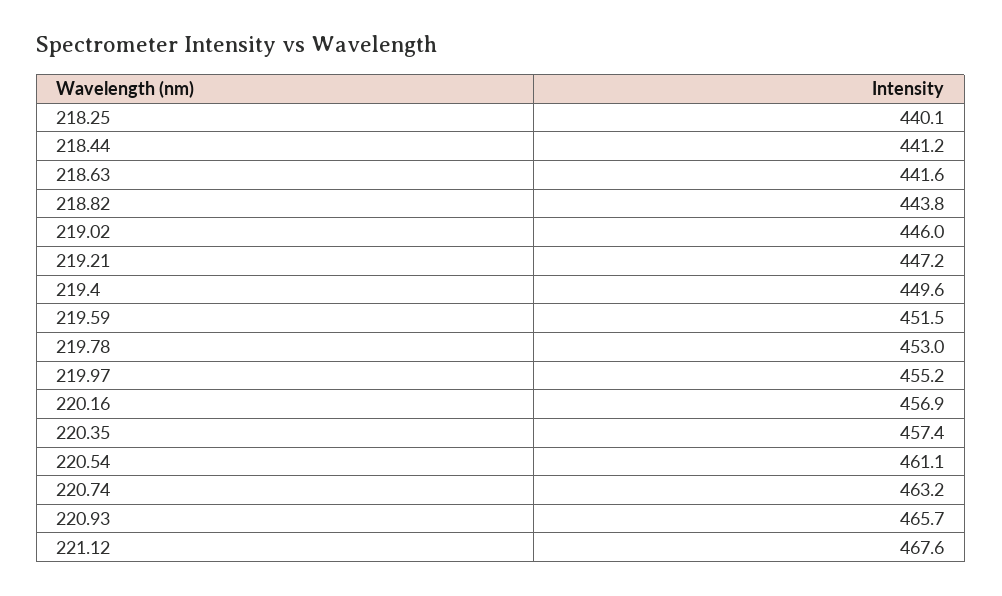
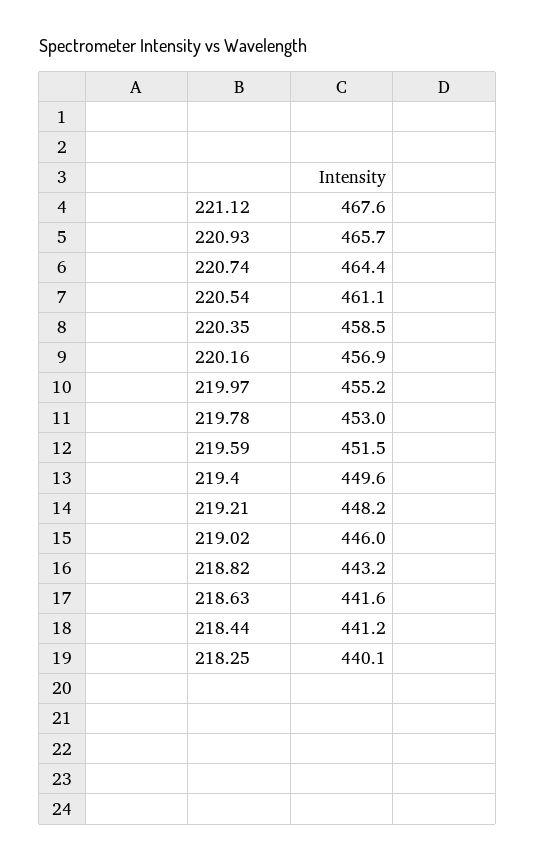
  {
    "218.25": 440.1,
    "218.44": 441.2,
    "218.63": 441.6,
-   "218.82": 443.8,
+   "218.82": 443.2,
    "219.02": 446,
-   "219.21": 447.2,
+   "219.21": 448.2,
    "219.4": 449.6,
    "219.59": 451.5,
    "219.78": 453,
    "219.97": 455.2,
    "220.16": 456.9,
-   "220.35": 457.4,
+   "220.35": 458.5,
    "220.54": 461.1,
-   "220.74": 463.2,
+   "220.74": 464.4,
    "220.93": 465.7,
    "221.12": 467.6
  }

